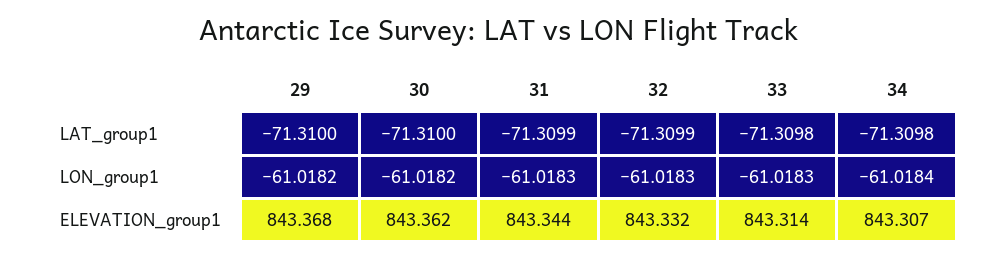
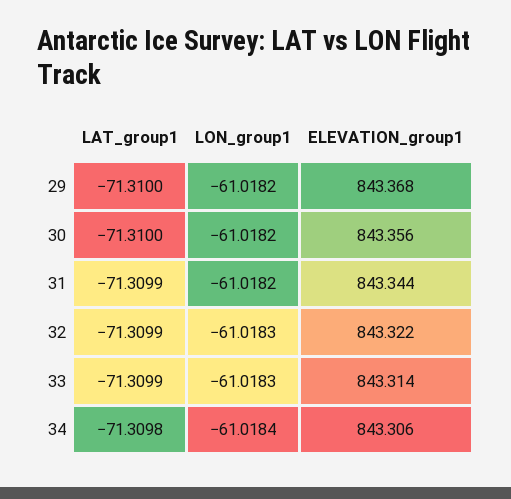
  {
    "29": {
      "LAT_group1": -71.31,
      "LON_group1": -61.0182,
      "ELEVATION_group1": 843.368
    },
    "30": {
      "LAT_group1": -71.31,
      "LON_group1": -61.0182,
-     "ELEVATION_group1": 843.362
+     "ELEVATION_group1": 843.356
    },
    "31": {
      "LAT_group1": -71.3099,
-     "LON_group1": -61.0183,
+     "LON_group1": -61.0182,
      "ELEVATION_group1": 843.344
    },
    "32": {
      "LAT_group1": -71.3099,
      "LON_group1": -61.0183,
-     "ELEVATION_group1": 843.332
+     "ELEVATION_group1": 843.322
    },
    "33": {
-     "LAT_group1": -71.3098,
+     "LAT_group1": -71.3099,
      "LON_group1": -61.0183,
      "ELEVATION_group1": 843.314
    },
    "34": {
      "LAT_group1": -71.3098,
      "LON_group1": -61.0184,
-     "ELEVATION_group1": 843.307
+     "ELEVATION_group1": 843.306
    }
  }

